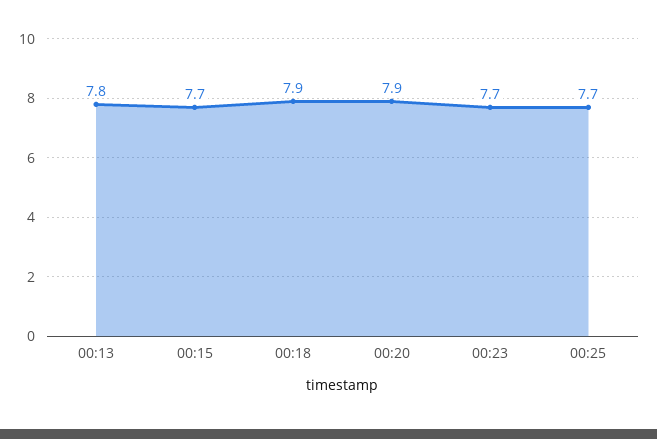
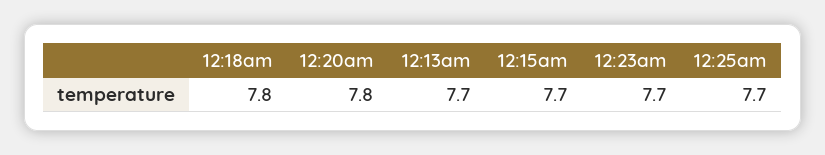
  {
-   "00:13": 7.8,
+   "00:13": 7.7,
    "00:15": 7.7,
-   "00:18": 7.9,
+   "00:18": 7.8,
-   "00:20": 7.9,
+   "00:20": 7.8,
    "00:23": 7.7,
    "00:25": 7.7
  }

